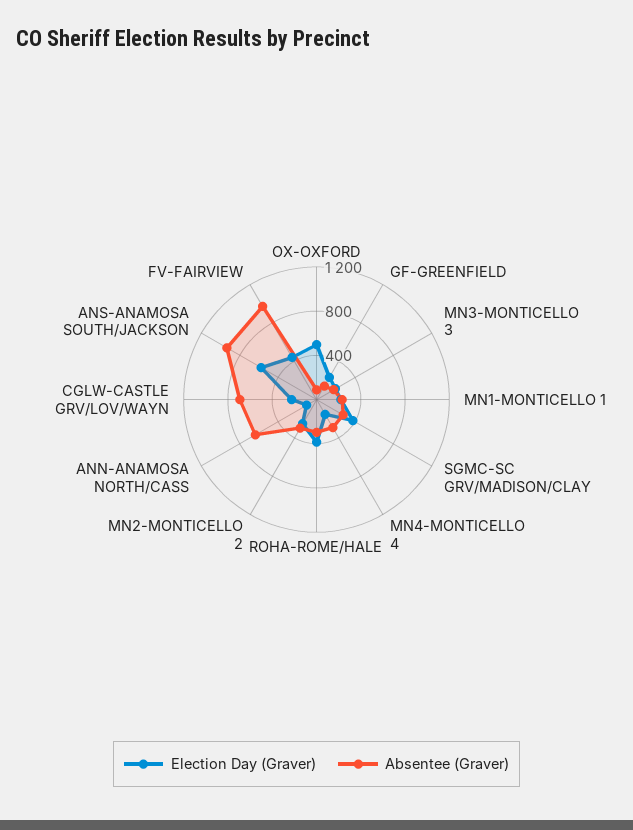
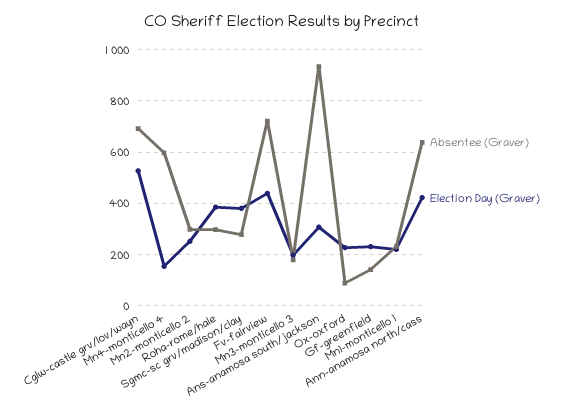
  {
    "Election Day (Graver)": {
-     "OX-OXFORD": 500,
+     "OX-OXFORD": 225,
      "GF-GREENFIELD": 225,
      "MN3-MONTICELLO 3": 200,
      "MN1-MONTICELLO 1": 225,
      "SGMC-SC GRV/MADISON/CLAY": 375,
      "MN4-MONTICELLO 4": 150,
      "ROHA-ROME/HALE": 375,
      "MN2-MONTICELLO 2": 250,
-     "ANN-ANAMOSA NORTH/CASS": 100,
+     "ANN-ANAMOSA NORTH/CASS": 425,
-     "CGLW-CASTLE GRV/LOV/WAYN": 200,
+     "CGLW-CASTLE GRV/LOV/WAYN": 525,
-     "ANS-ANAMOSA SOUTH/JACKSON": 600,
+     "ANS-ANAMOSA SOUTH/JACKSON": 300,
      "FV-FAIRVIEW": 450
    },
    "Absentee (Graver)": {
      "OX-OXFORD": 100,
      "GF-GREENFIELD": 150,
      "MN3-MONTICELLO 3": 175,
      "MN1-MONTICELLO 1": 225,
      "SGMC-SC GRV/MADISON/CLAY": 275,
-     "MN4-MONTICELLO 4": 300,
+     "MN4-MONTICELLO 4": 600,
      "ROHA-ROME/HALE": 300,
      "MN2-MONTICELLO 2": 300,
      "ANN-ANAMOSA NORTH/CASS": 650,
      "CGLW-CASTLE GRV/LOV/WAYN": 700,
      "ANS-ANAMOSA SOUTH/JACKSON": 925,
-     "FV-FAIRVIEW": 1000
+     "FV-FAIRVIEW": 725
    }
  }

